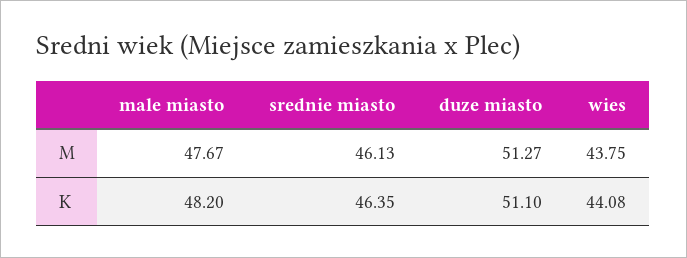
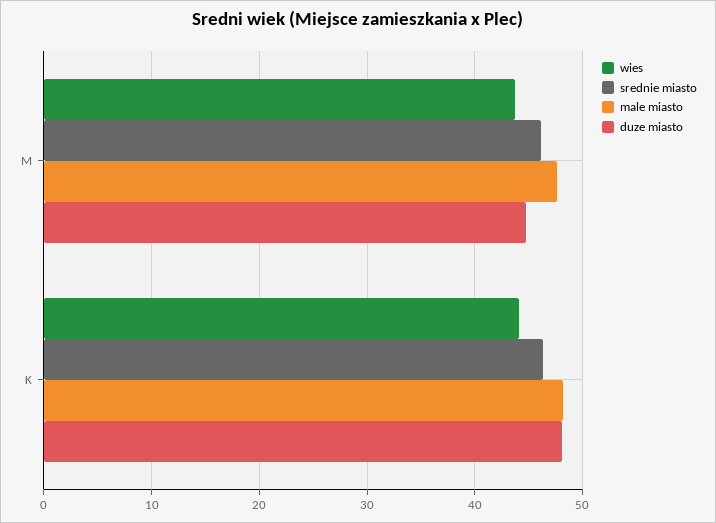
  {
    "male miasto": {
      "M": 47.67,
      "K": 48.2
    },
    "srednie miasto": {
      "M": 46.13,
      "K": 46.35
    },
    "duze miasto": {
-     "M": 51.27,
+     "M": 45,
-     "K": 51.1
+     "K": 48
    },
    "wies": {
      "M": 43.75,
      "K": 44.08
    }
  }

